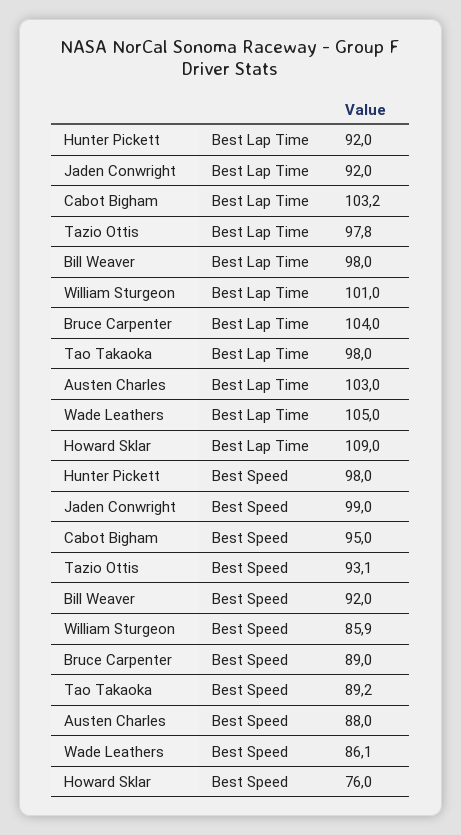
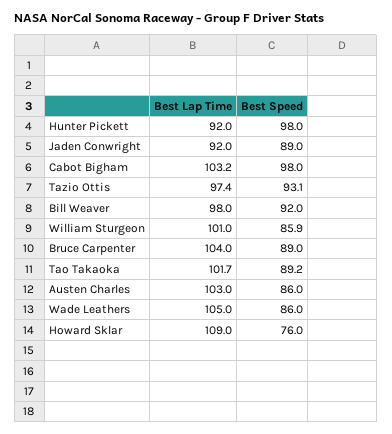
  {
    "Hunter Pickett": {
      "Best Lap Time": 92,
      "Best Speed": 98
    },
    "Jaden Conwright": {
      "Best Lap Time": 92,
-     "Best Speed": 99
+     "Best Speed": 89
    },
    "Cabot Bigham": {
      "Best Lap Time": 103.2,
-     "Best Speed": 95
+     "Best Speed": 98
    },
    "Tazio Ottis": {
-     "Best Lap Time": 97.8,
+     "Best Lap Time": 97.4,
      "Best Speed": 93.1
    },
    "Bill Weaver": {
      "Best Lap Time": 98,
      "Best Speed": 92
    },
    "William Sturgeon": {
      "Best Lap Time": 101,
      "Best Speed": 85.9
    },
    "Bruce Carpenter": {
      "Best Lap Time": 104,
      "Best Speed": 89
    },
    "Tao Takaoka": {
-     "Best Lap Time": 98,
+     "Best Lap Time": 101.7,
      "Best Speed": 89.2
    },
    "Austen Charles": {
      "Best Lap Time": 103,
-     "Best Speed": 88
+     "Best Speed": 86
    },
    "Wade Leathers": {
      "Best Lap Time": 105,
-     "Best Speed": 86.1
+     "Best Speed": 86
    },
    "Howard Sklar": {
      "Best Lap Time": 109,
      "Best Speed": 76
    }
  }

